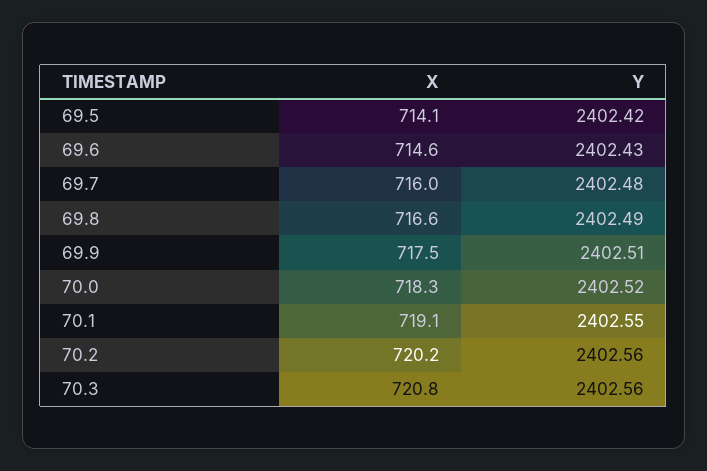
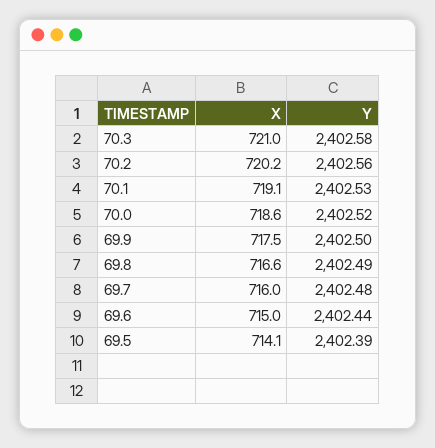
  {
    "X": {
      "69.5": 714.1,
-     "69.6": 714.6,
+     "69.6": 715,
      "69.7": 716,
      "69.8": 716.6,
      "69.9": 717.5,
-     "70.0": 718.3,
+     "70.0": 718.6,
      "70.1": 719.1,
      "70.2": 720.2,
-     "70.3": 720.8
+     "70.3": 721
    },
    "Y": {
-     "69.5": 2402.42,
+     "69.5": 2402.39,
-     "69.6": 2402.43,
+     "69.6": 2402.44,
      "69.7": 2402.48,
      "69.8": 2402.49,
-     "69.9": 2402.51,
+     "69.9": 2402.5,
      "70.0": 2402.52,
-     "70.1": 2402.55,
+     "70.1": 2402.53,
      "70.2": 2402.56,
-     "70.3": 2402.56
+     "70.3": 2402.58
    }
  }

